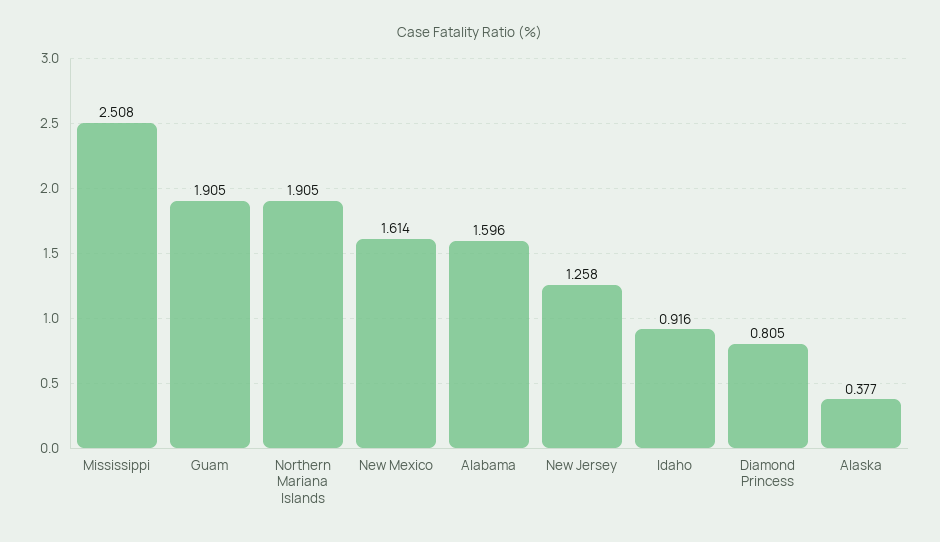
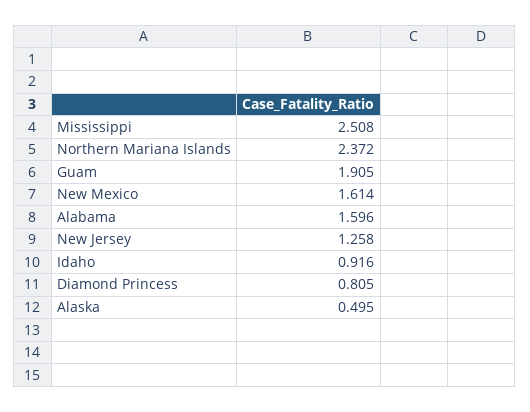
  {
    "Mississippi": 2.508,
    "Guam": 1.905,
-   "Northern Mariana Islands": 1.905,
+   "Northern Mariana Islands": 2.372,
    "New Mexico": 1.614,
    "Alabama": 1.596,
    "New Jersey": 1.258,
    "Idaho": 0.916,
    "Diamond Princess": 0.805,
-   "Alaska": 0.377
+   "Alaska": 0.495
  }

